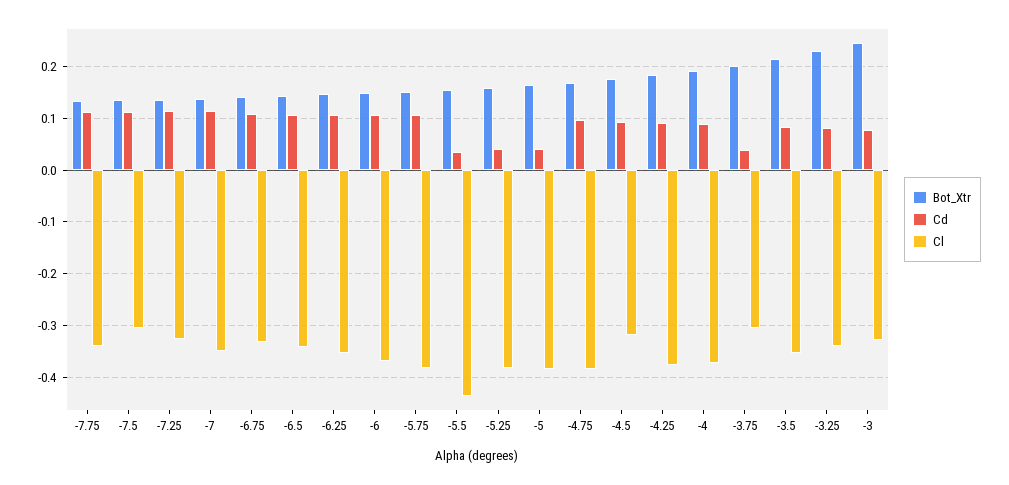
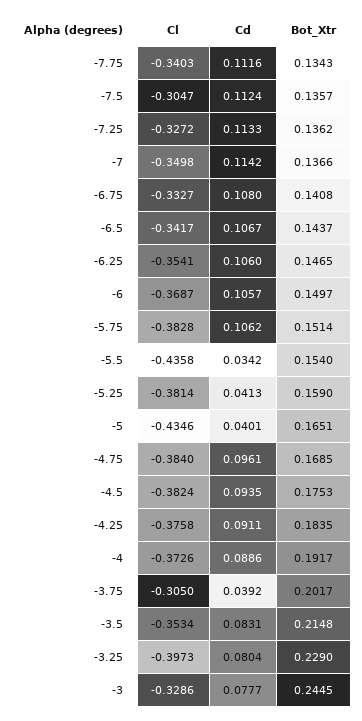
  {
    "Bot_Xtr": {
      "-7.75": 0.1343,
      "-7.5": 0.1357,
      "-7.25": 0.1362,
      "-7": 0.1366,
      "-6.75": 0.1408,
      "-6.5": 0.1437,
      "-6.25": 0.1465,
      "-6": 0.1497,
      "-5.75": 0.1514,
      "-5.5": 0.154,
      "-5.25": 0.159,
      "-5": 0.1651,
      "-4.75": 0.1685,
      "-4.5": 0.1753,
      "-4.25": 0.1835,
      "-4": 0.1917,
      "-3.75": 0.2017,
      "-3.5": 0.2148,
      "-3.25": 0.229,
      "-3": 0.2445
    },
    "Cd": {
      "-7.75": 0.1116,
      "-7.5": 0.1124,
      "-7.25": 0.1133,
      "-7": 0.1142,
      "-6.75": 0.108,
      "-6.5": 0.1067,
      "-6.25": 0.106,
      "-6": 0.1057,
      "-5.75": 0.1062,
      "-5.5": 0.0342,
      "-5.25": 0.0413,
      "-5": 0.0401,
      "-4.75": 0.0961,
      "-4.5": 0.0935,
      "-4.25": 0.0911,
      "-4": 0.0886,
      "-3.75": 0.0392,
      "-3.5": 0.0831,
      "-3.25": 0.0804,
      "-3": 0.0777
    },
    "Cl": {
      "-7.75": -0.3403,
      "-7.5": -0.3047,
      "-7.25": -0.3272,
      "-7": -0.3498,
      "-6.75": -0.3327,
      "-6.5": -0.3417,
      "-6.25": -0.3541,
      "-6": -0.3687,
      "-5.75": -0.3828,
      "-5.5": -0.4358,
      "-5.25": -0.3814,
-     "-5": -0.38,
+     "-5": -0.4346,
      "-4.75": -0.384,
-     "-4.5": -0.32,
+     "-4.5": -0.3824,
      "-4.25": -0.3758,
      "-4": -0.3726,
      "-3.75": -0.305,
      "-3.5": -0.3534,
-     "-3.25": -0.34,
+     "-3.25": -0.3973,
      "-3": -0.3286
    }
  }

